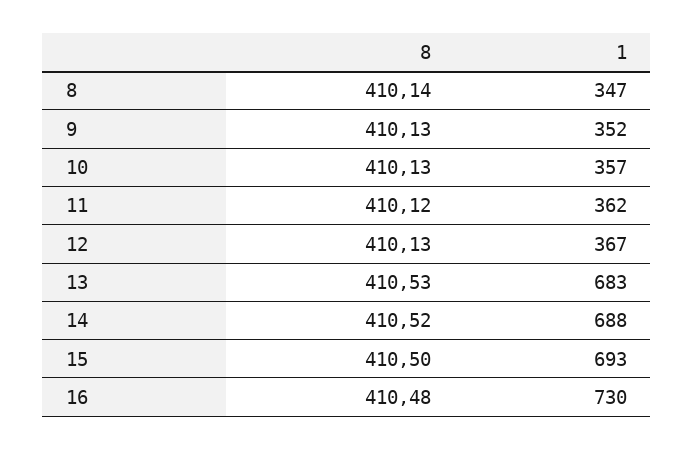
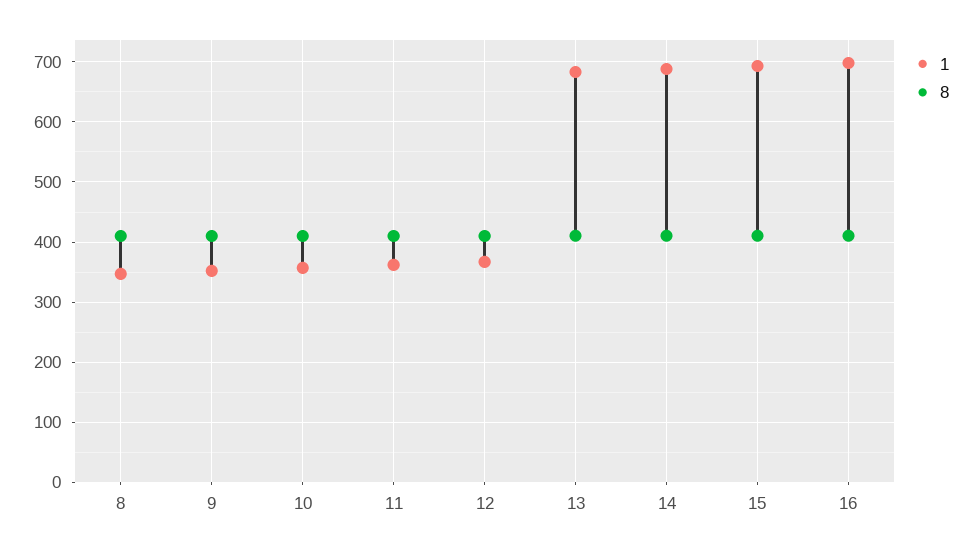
  {
    "8": {
      "8": 410.14,
      "9": 410.13,
      "10": 410.13,
      "11": 410.12,
      "12": 410.13,
      "13": 410.53,
      "14": 410.52,
      "15": 410.5,
      "16": 410.48
    },
    "1": {
      "8": 347,
      "9": 352,
      "10": 357,
      "11": 362,
      "12": 367,
      "13": 683,
      "14": 688,
      "15": 693,
-     "16": 730
+     "16": 700
    }
  }

